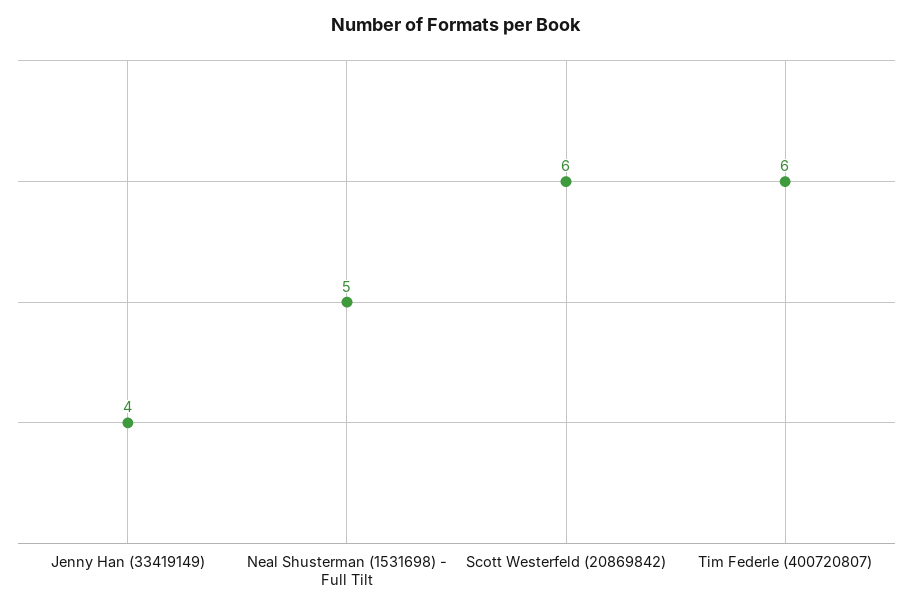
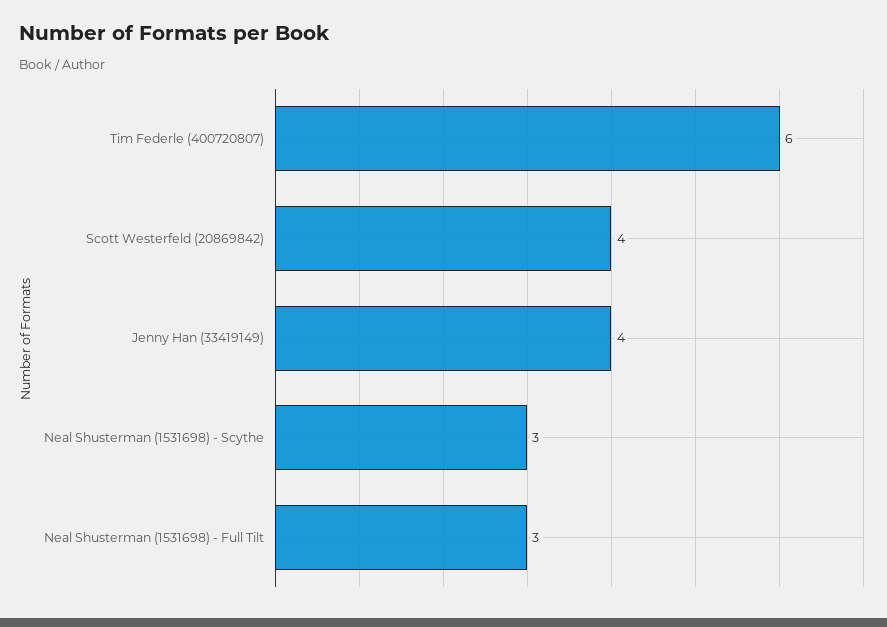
  {
    "Jenny Han (33419149)": 4,
-   "Neal Shusterman (1531698) - Full Tilt": 5,
+   "Neal Shusterman (1531698) - Full Tilt": 3,
-   "Scott Westerfeld (20869842)": 6,
+   "Scott Westerfeld (20869842)": 4,
-   "Tim Federle (400720807)": 6
+   "Tim Federle (400720807)": 6,
+   "Neal Shusterman (1531698) - Scythe": 3
  }

